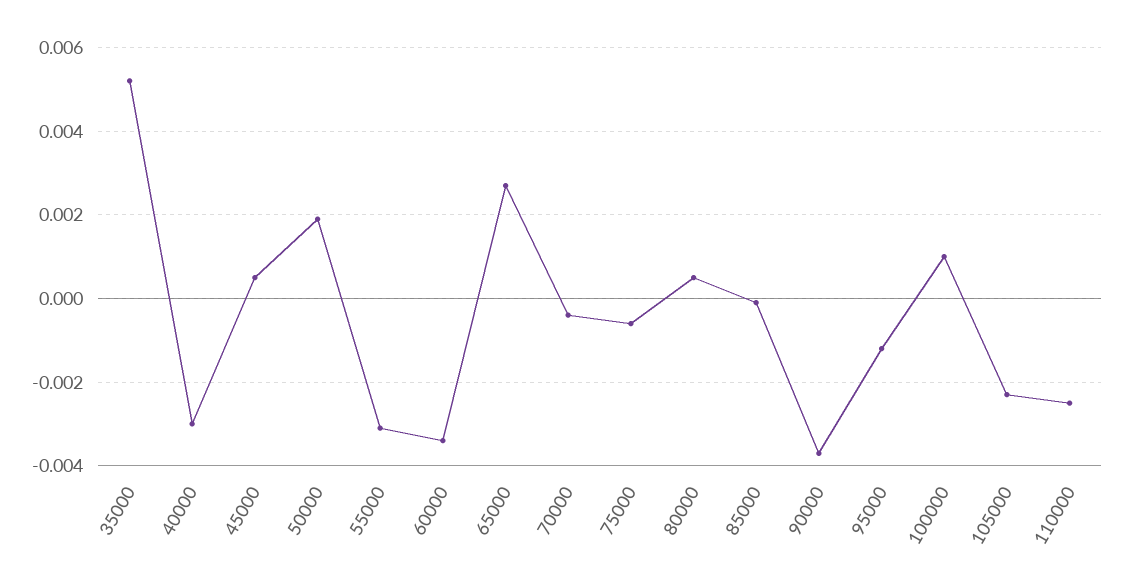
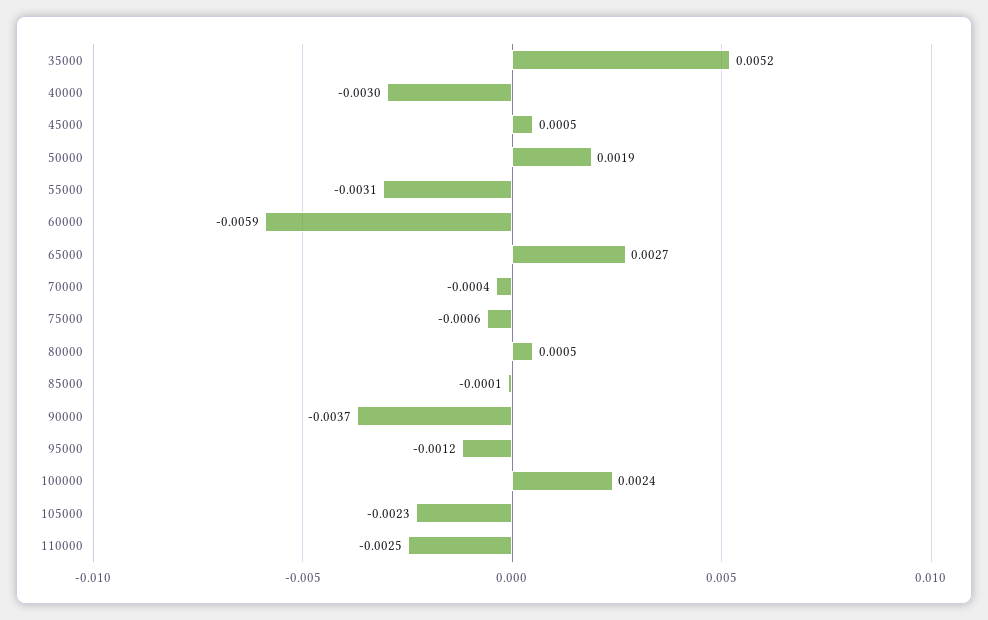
  {
    "35000": 0.0052,
    "40000": -0.003,
    "45000": 0.0005,
    "50000": 0.0019,
    "55000": -0.0031,
-   "60000": -0.0035,
+   "60000": -0.0059,
    "65000": 0.0027,
    "70000": -0.0004,
    "75000": -0.0006,
    "80000": 0.0005,
    "85000": -0.0001,
    "90000": -0.0037,
    "95000": -0.0012,
-   "100000": 0.001,
+   "100000": 0.0024,
    "105000": -0.0023,
    "110000": -0.0025
  }

